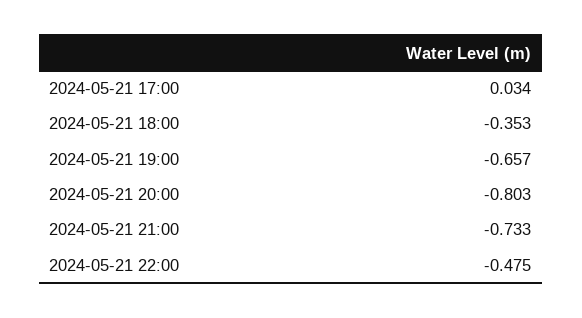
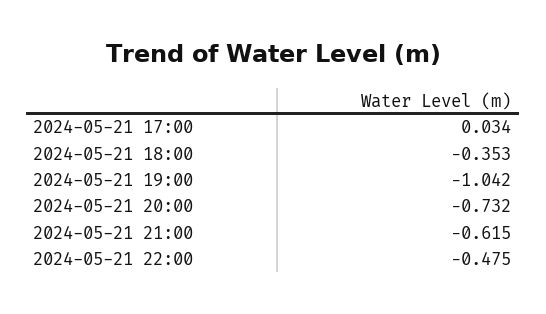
  {
    "2024-05-21 17:00": 0.034,
    "2024-05-21 18:00": -0.353,
-   "2024-05-21 19:00": -0.657,
+   "2024-05-21 19:00": -1.042,
-   "2024-05-21 20:00": -0.803,
+   "2024-05-21 20:00": -0.732,
-   "2024-05-21 21:00": -0.733,
+   "2024-05-21 21:00": -0.615,
    "2024-05-21 22:00": -0.475
  }

